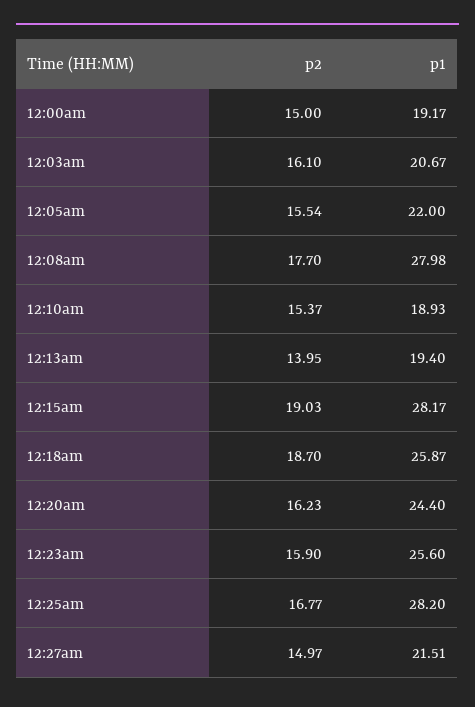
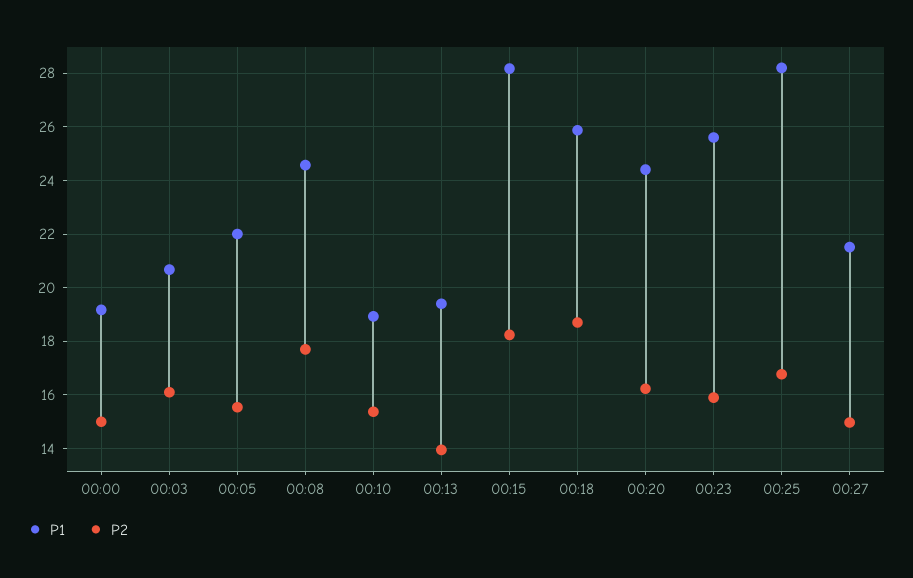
  {
    "p2": {
      "12:00am": 15,
      "12:03am": 16.1,
      "12:05am": 15.54,
      "12:08am": 17.7,
      "12:10am": 15.37,
      "12:13am": 13.95,
-     "12:15am": 19.03,
+     "12:15am": 18.25,
      "12:18am": 18.7,
      "12:20am": 16.23,
      "12:23am": 15.9,
      "12:25am": 16.77,
      "12:27am": 14.97
    },
    "p1": {
      "12:00am": 19.17,
      "12:03am": 20.67,
      "12:05am": 22,
-     "12:08am": 27.98,
+     "12:08am": 24.5,
      "12:10am": 18.93,
      "12:13am": 19.4,
      "12:15am": 28.17,
      "12:18am": 25.87,
      "12:20am": 24.4,
      "12:23am": 25.6,
      "12:25am": 28.2,
      "12:27am": 21.51
    }
  }

